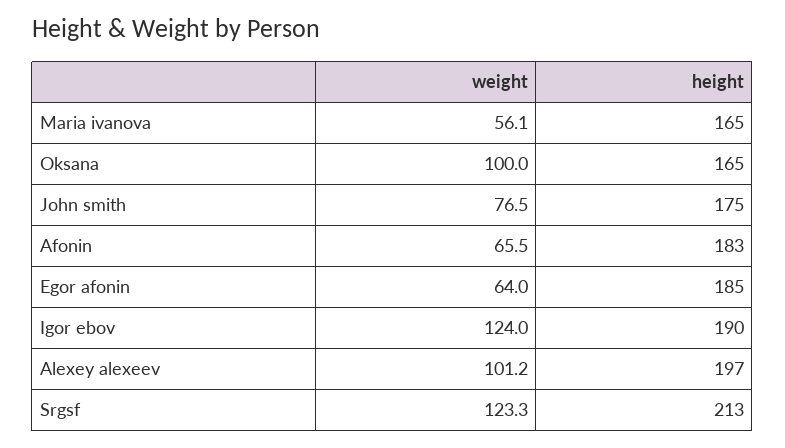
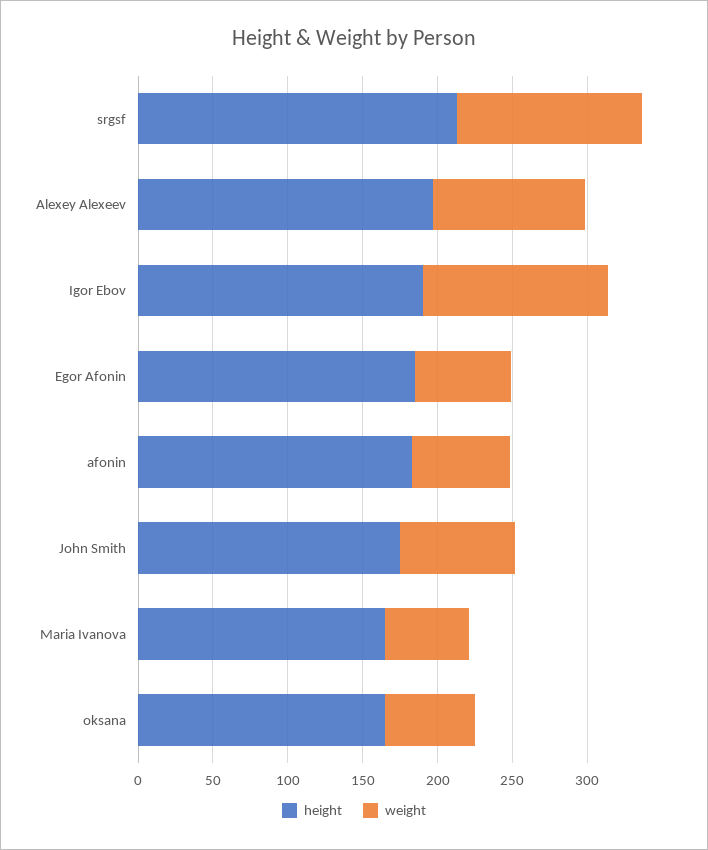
  {
    "weight": {
      "Maria ivanova": 56.1,
-     "Oksana": 100,
+     "Oksana": 60,
      "John smith": 76.5,
      "Afonin": 65.5,
      "Egor afonin": 64,
      "Igor ebov": 124,
      "Alexey alexeev": 101.2,
      "Srgsf": 123.3
    },
    "height": {
      "Maria ivanova": 165,
      "Oksana": 165,
      "John smith": 175,
      "Afonin": 183,
      "Egor afonin": 185,
      "Igor ebov": 190,
      "Alexey alexeev": 197,
      "Srgsf": 213
    }
  }

